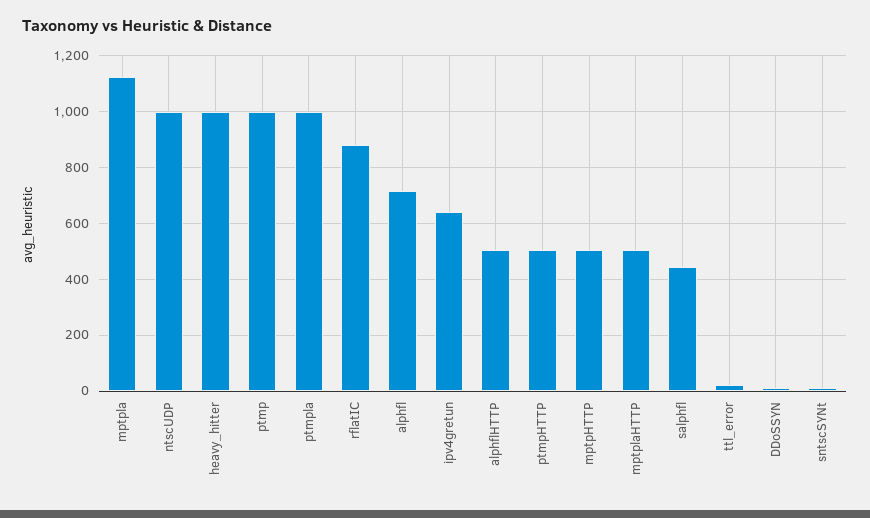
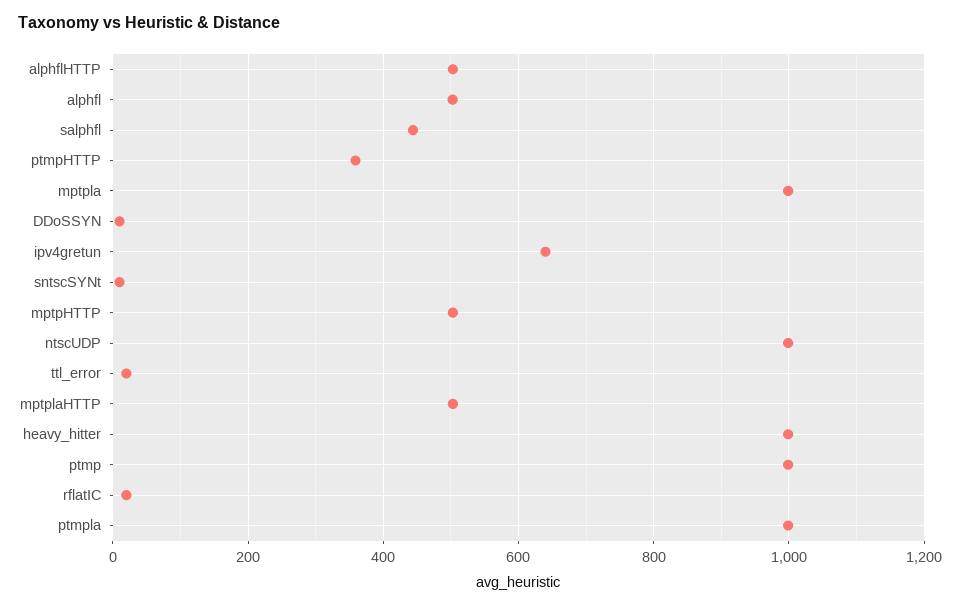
  {
-   "mptpla": 1125,
+   "mptpla": 1000,
    "ntscUDP": 1000,
    "heavy_hitter": 1000,
    "ptmp": 1000,
    "ptmpla": 1000,
-   "rflatIC": 875,
+   "rflatIC": 20,
-   "alphfl": 725,
+   "alphfl": 500,
    "ipv4gretun": 640,
    "alphflHTTP": 500,
-   "ptmpHTTP": 500,
+   "ptmpHTTP": 360,
    "mptpHTTP": 500,
    "mptplaHTTP": 500,
    "salphfl": 440,
    "ttl_error": 20,
    "DDoSSYN": 20,
    "sntscSYNt": 20
  }

